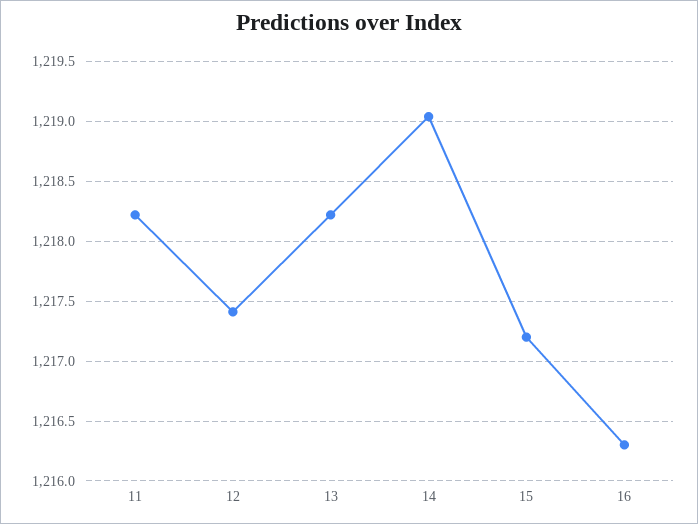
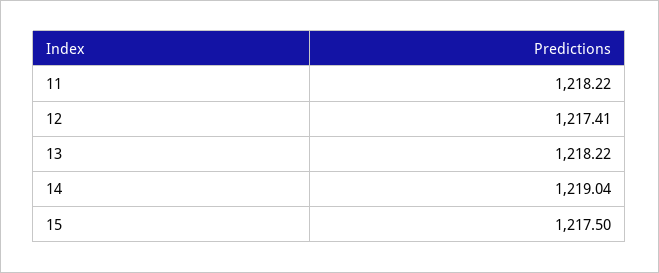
  {
    "11": 1218.22,
    "12": 1217.41,
    "13": 1218.22,
    "14": 1219.04,
-   "15": 1217.2,
+   "15": 1217.5
-   "16": 1216.3
  }

